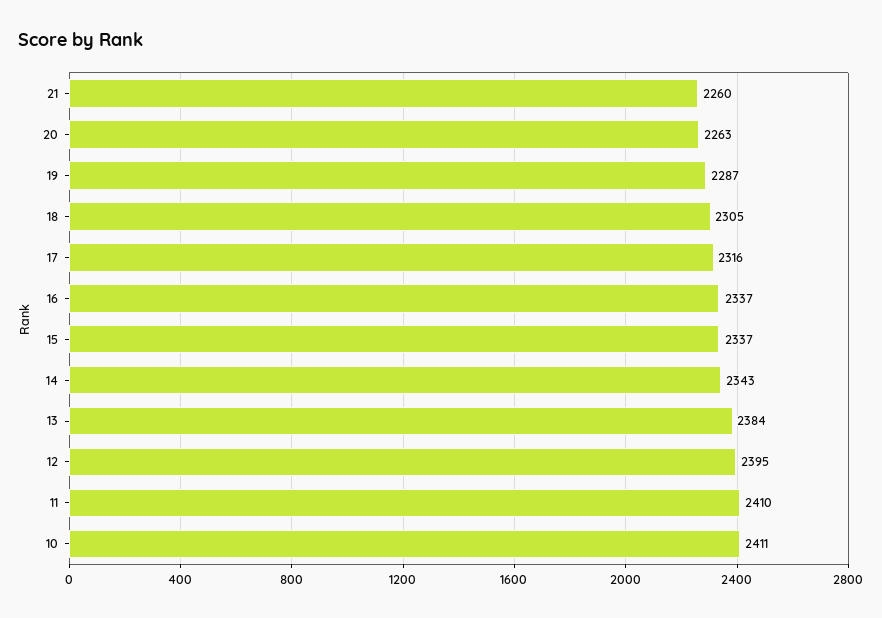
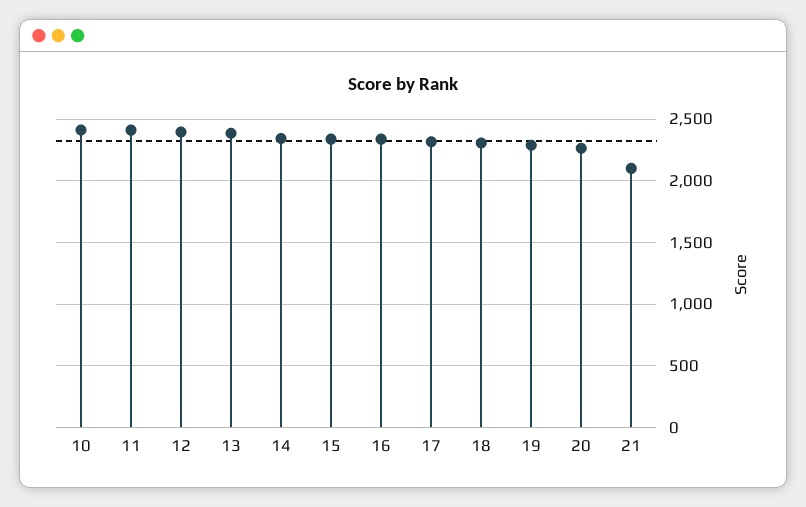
  {
-   "21": 2260,
+   "21": 2100,
    "20": 2263,
    "19": 2287,
    "18": 2305,
    "17": 2316,
    "16": 2337,
    "15": 2337,
    "14": 2343,
    "13": 2384,
    "12": 2395,
    "11": 2410,
    "10": 2411
  }

